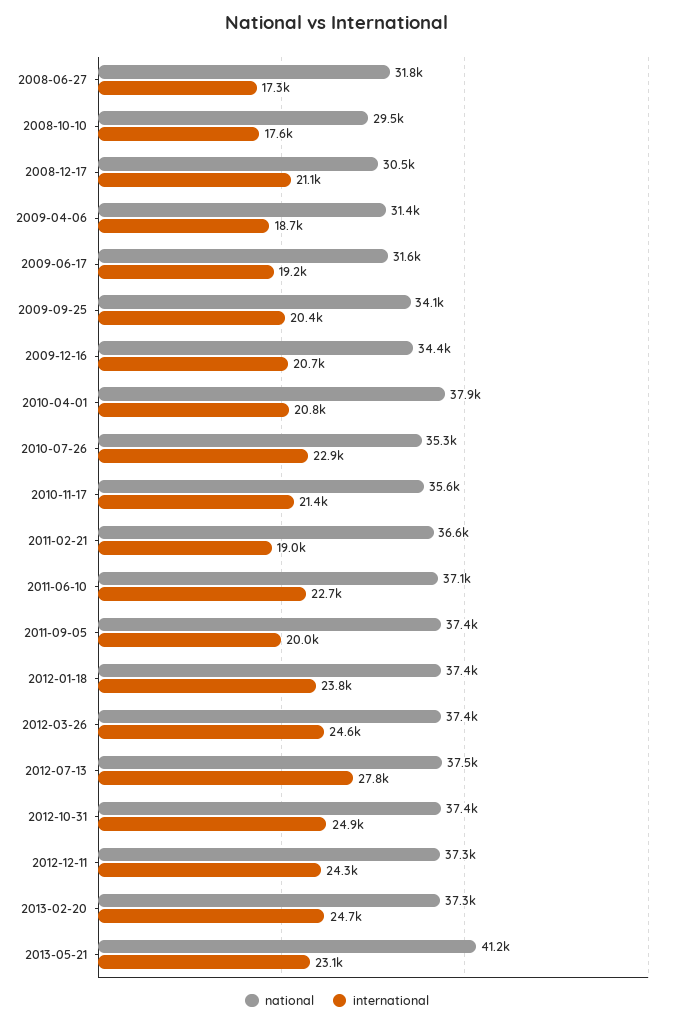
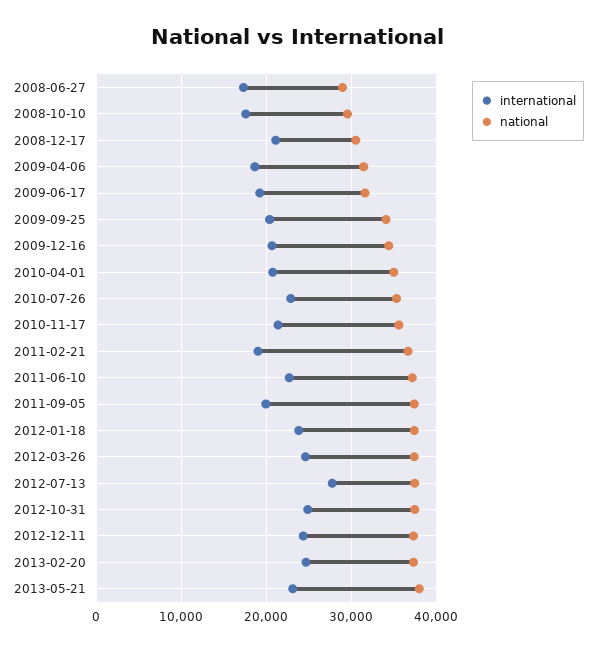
  {
    "national": {
-     "2008-06-27": 31800,
+     "2008-06-27": 29000,
      "2008-10-10": 29500,
      "2008-12-17": 30500,
      "2009-04-06": 31400,
      "2009-06-17": 31600,
      "2009-09-25": 34100,
      "2009-12-16": 34400,
-     "2010-04-01": 37900,
+     "2010-04-01": 35000,
      "2010-07-26": 35300,
      "2010-11-17": 35600,
      "2011-02-21": 36600,
      "2011-06-10": 37100,
      "2011-09-05": 37400,
      "2012-01-18": 37400,
      "2012-03-26": 37400,
      "2012-07-13": 37500,
      "2012-10-31": 37400,
      "2012-12-11": 37300,
      "2013-02-20": 37300,
-     "2013-05-21": 41200
+     "2013-05-21": 38000
    },
    "international": {
      "2008-06-27": 17300,
      "2008-10-10": 17600,
      "2008-12-17": 21100,
      "2009-04-06": 18700,
      "2009-06-17": 19200,
      "2009-09-25": 20400,
      "2009-12-16": 20700,
      "2010-04-01": 20800,
      "2010-07-26": 22900,
      "2010-11-17": 21400,
      "2011-02-21": 19000,
      "2011-06-10": 22700,
      "2011-09-05": 20000,
      "2012-01-18": 23800,
      "2012-03-26": 24600,
      "2012-07-13": 27800,
      "2012-10-31": 24900,
      "2012-12-11": 24300,
      "2013-02-20": 24700,
      "2013-05-21": 23100
    }
  }

